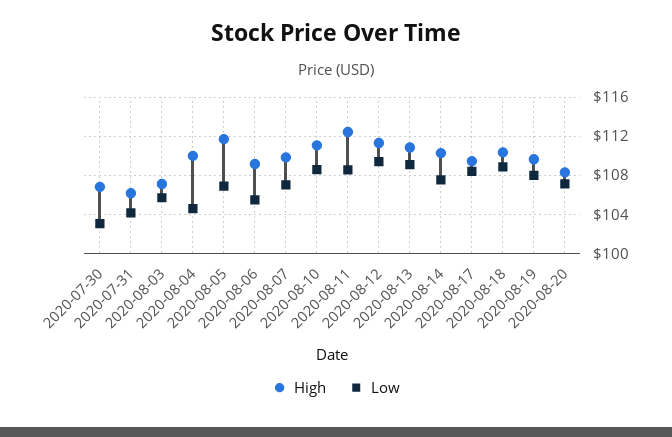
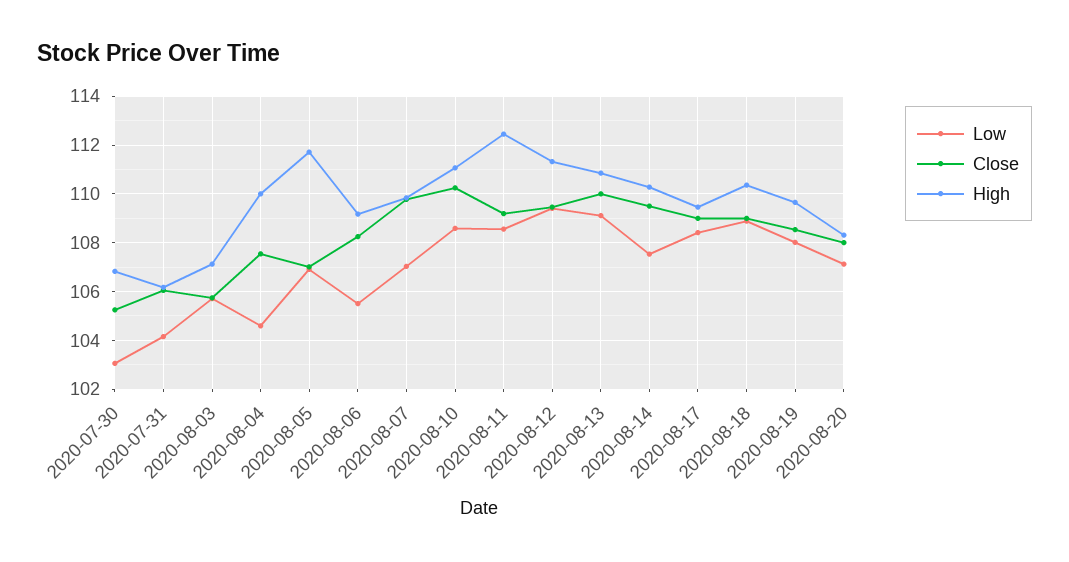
  {
    "High": {
      "2020-07-30": 106.75,
      "2020-07-31": 106.25,
      "2020-08-03": 107,
      "2020-08-04": 110,
      "2020-08-05": 111.75,
      "2020-08-06": 109.25,
      "2020-08-07": 109.75,
      "2020-08-10": 111,
      "2020-08-11": 112.5,
      "2020-08-12": 111.25,
      "2020-08-13": 110.75,
      "2020-08-14": 110.25,
      "2020-08-17": 109.5,
      "2020-08-18": 110.25,
      "2020-08-19": 109.75,
      "2020-08-20": 108.25
    },
    "Low": {
      "2020-07-30": 103,
      "2020-07-31": 104.25,
      "2020-08-03": 105.75,
      "2020-08-04": 104.5,
      "2020-08-05": 107,
      "2020-08-06": 105.5,
      "2020-08-07": 107,
      "2020-08-10": 108.5,
      "2020-08-11": 108.5,
      "2020-08-12": 109.5,
      "2020-08-13": 109,
      "2020-08-14": 107.5,
      "2020-08-17": 108.5,
      "2020-08-18": 109,
      "2020-08-19": 108,
      "2020-08-20": 107
-   }
+   },
+   "Close": {
+     "2020-07-30": 105.25,
+     "2020-07-31": 106,
+     "2020-08-03": 105.75,
+     "2020-08-04": 107.5,
+     "2020-08-05": 107,
+     "2020-08-06": 108.25,
+     "2020-08-07": 109.75,
+     "2020-08-10": 110.25,
+     "2020-08-11": 109.25,
+     "2020-08-12": 109.5,
+     "2020-08-13": 110,
+     "2020-08-14": 109.5,
+     "2020-08-17": 109,
+     "2020-08-18": 109,
+     "2020-08-19": 108.5,
+     "2020-08-20": 108
+   }
  }

